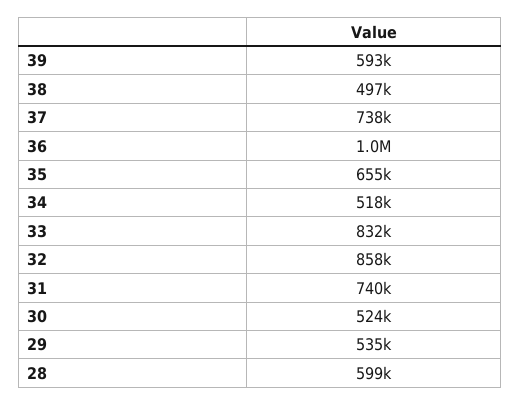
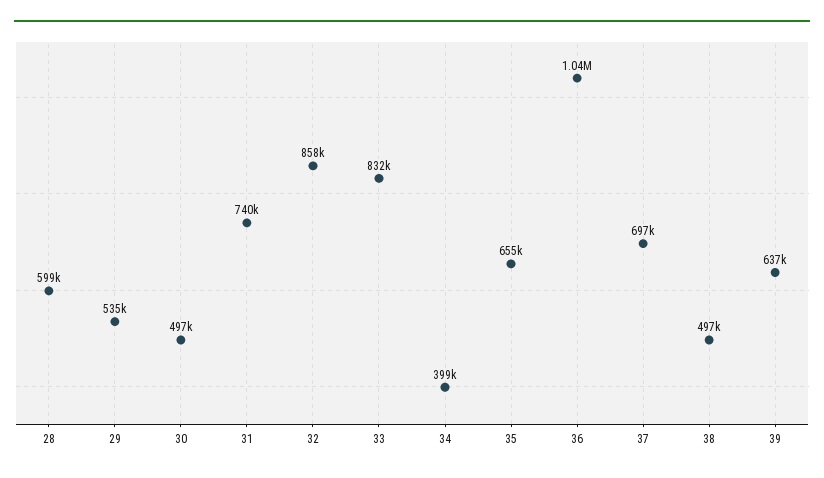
  {
-   "39": 593000,
+   "39": 637000,
    "38": 497000,
-   "37": 738000,
+   "37": 697000,
    "36": 1040000,
    "35": 655000,
-   "34": 518000,
+   "34": 399000,
    "33": 832000,
    "32": 858000,
    "31": 740000,
-   "30": 524000,
+   "30": 497000,
    "29": 535000,
    "28": 599000
  }

